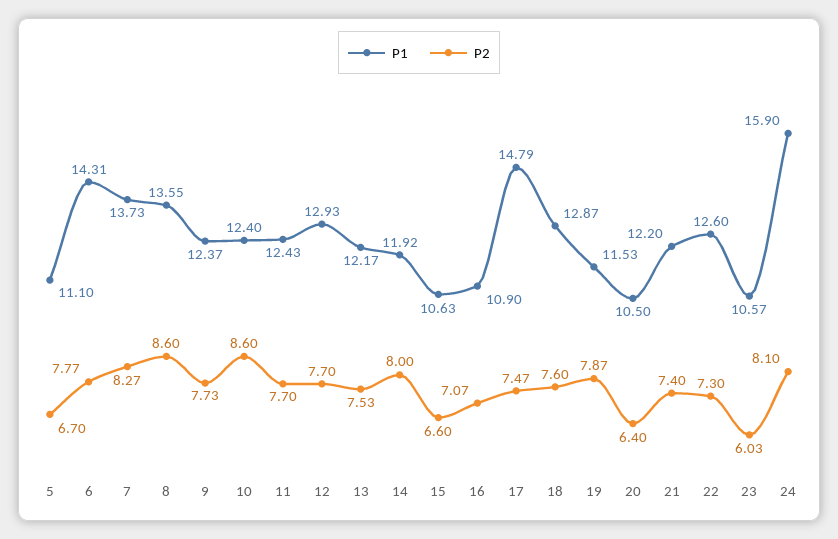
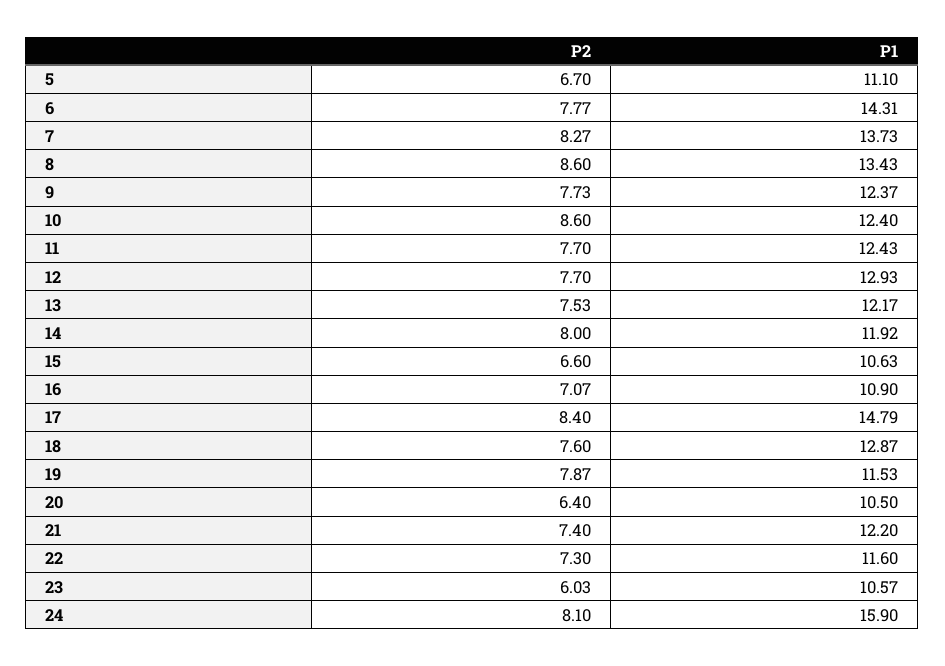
  {
    "P1": {
      "5": 11.1,
      "6": 14.31,
      "7": 13.73,
-     "8": 13.55,
+     "8": 13.43,
      "9": 12.37,
      "10": 12.4,
      "11": 12.43,
      "12": 12.93,
      "13": 12.17,
      "14": 11.92,
      "15": 10.63,
      "16": 10.9,
      "17": 14.79,
      "18": 12.87,
      "19": 11.53,
      "20": 10.5,
      "21": 12.2,
-     "22": 12.6,
+     "22": 11.6,
      "23": 10.57,
      "24": 15.9
    },
    "P2": {
      "5": 6.7,
      "6": 7.77,
      "7": 8.27,
      "8": 8.6,
      "9": 7.73,
      "10": 8.6,
      "11": 7.7,
      "12": 7.7,
      "13": 7.53,
      "14": 8,
      "15": 6.6,
      "16": 7.07,
-     "17": 7.47,
+     "17": 8.4,
      "18": 7.6,
      "19": 7.87,
      "20": 6.4,
      "21": 7.4,
      "22": 7.3,
      "23": 6.03,
      "24": 8.1
    }
  }

